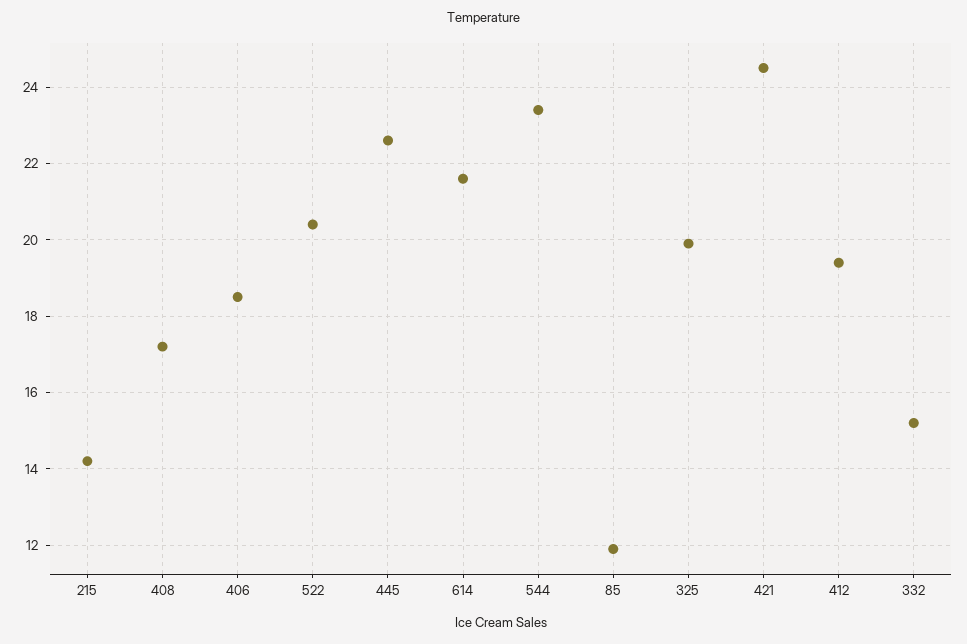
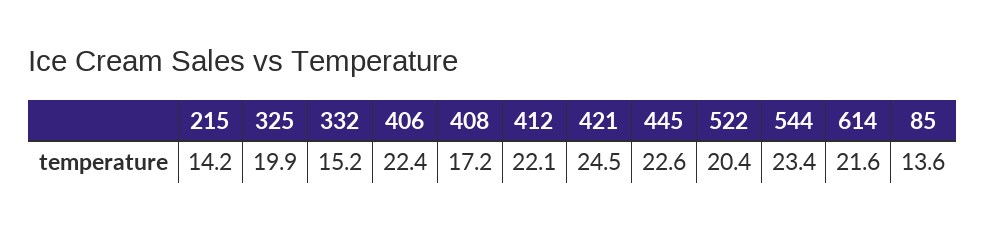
  {
    "215": 14.2,
    "408": 17.2,
-   "406": 18.5,
+   "406": 22.4,
    "522": 20.4,
    "445": 22.6,
    "614": 21.6,
    "544": 23.4,
-   "85": 12,
+   "85": 13.6,
    "325": 19.9,
    "421": 24.5,
-   "412": 19.5,
+   "412": 22.1,
    "332": 15.2
  }

